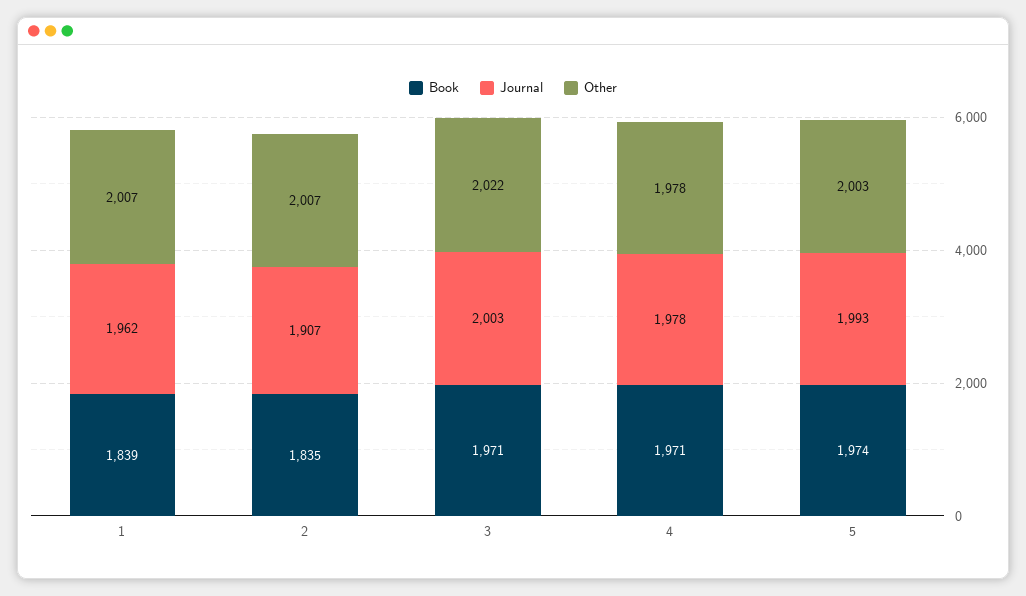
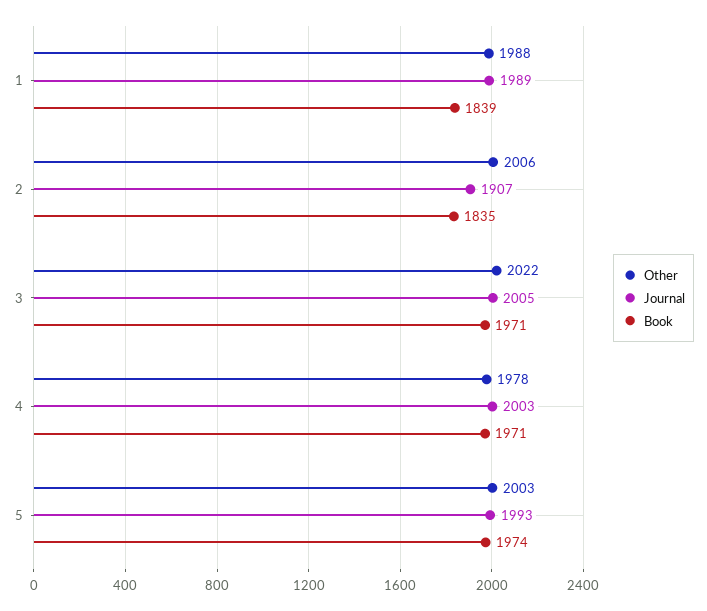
  {
    "Book": {
      "1": 1839,
      "2": 1835,
      "3": 1971,
      "4": 1971,
      "5": 1974
    },
    "Journal": {
-     "1": 1962,
+     "1": 1989,
      "2": 1907,
-     "3": 2003,
+     "3": 2005,
-     "4": 1978,
+     "4": 2003,
      "5": 1993
    },
    "Other": {
-     "1": 2007,
+     "1": 1988,
-     "2": 2007,
+     "2": 2006,
      "3": 2022,
      "4": 1978,
      "5": 2003
    }
  }

